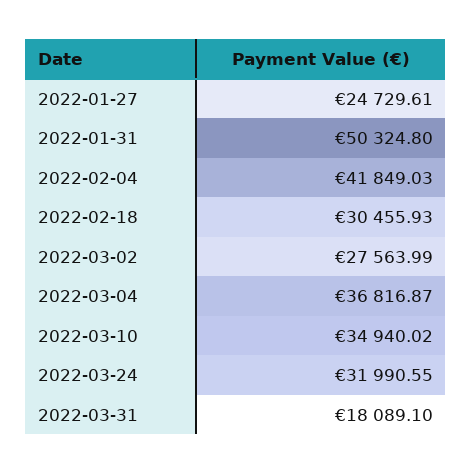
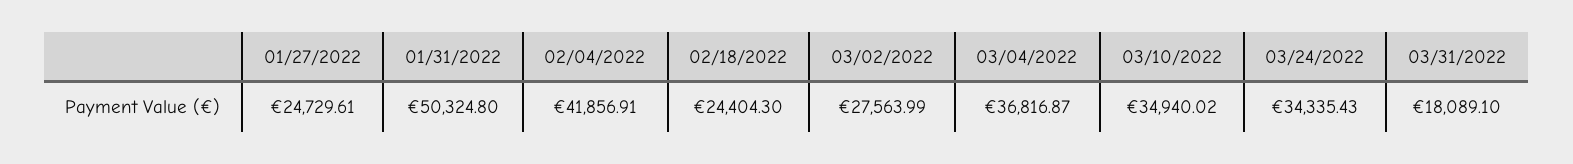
  {
    "2022-01-27": 24729.61,
    "2022-01-31": 50324.8,
-   "2022-02-04": 41849.03,
+   "2022-02-04": 41856.91,
-   "2022-02-18": 30455.93,
+   "2022-02-18": 24404.3,
    "2022-03-02": 27563.99,
    "2022-03-04": 36816.87,
    "2022-03-10": 34940.02,
-   "2022-03-24": 31990.55,
+   "2022-03-24": 34335.43,
    "2022-03-31": 18089.1
  }

